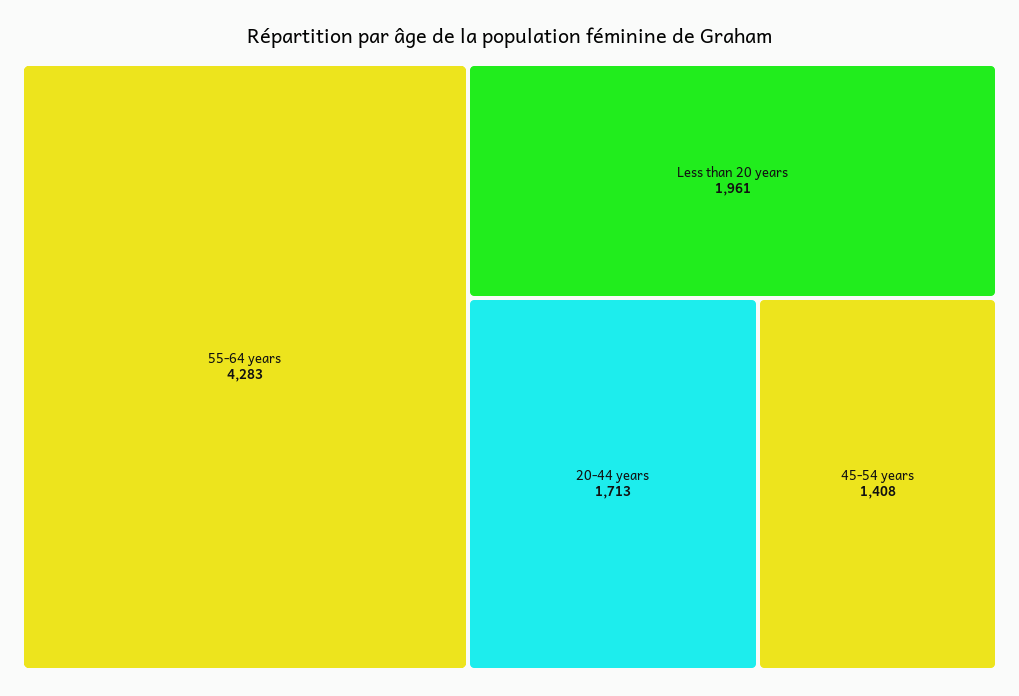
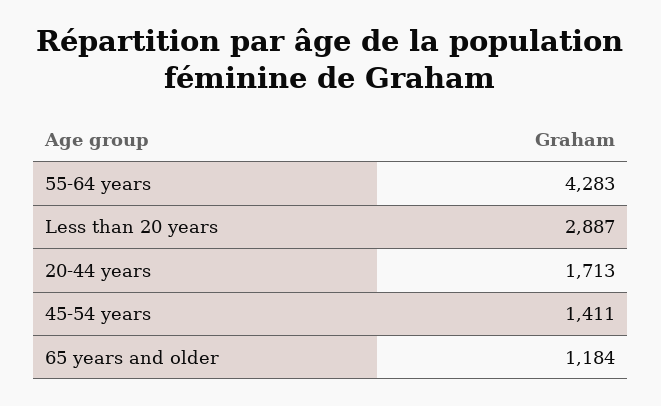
  {
    "55-64 years": 4283,
-   "Less than 20 years": 1961,
+   "Less than 20 years": 2887,
    "20-44 years": 1713,
-   "45-54 years": 1408
+   "45-54 years": 1411,
+   "65 years and older": 1184
  }

